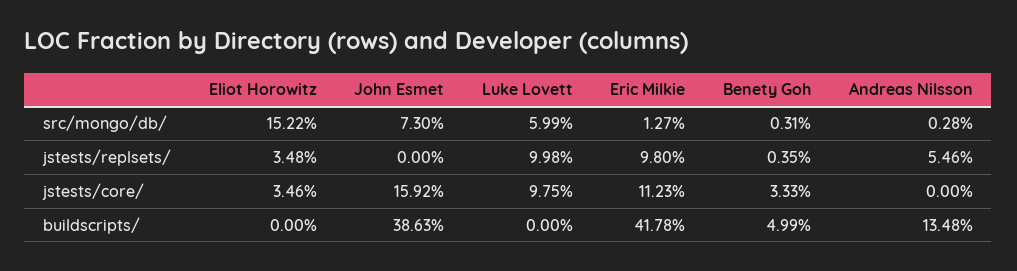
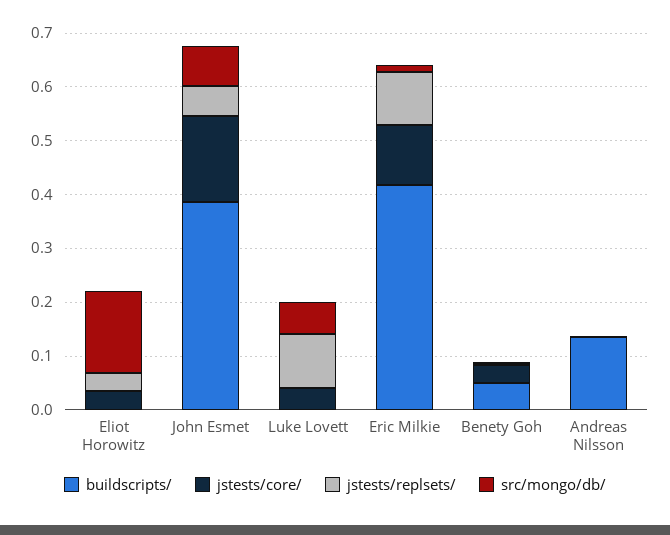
  {
    "src/mongo/db/": {
      "Eliot Horowitz": 0.1522,
      "John Esmet": 0.073,
      "Luke Lovett": 0.0599,
      "Eric Milkie": 0.0127,
      "Benety Goh": 0.0031,
      "Andreas Nilsson": 0.0028
    },
    "jstests/replsets/": {
      "Eliot Horowitz": 0.0348,
-     "John Esmet": 0,
+     "John Esmet": 0.06,
      "Luke Lovett": 0.0998,
      "Eric Milkie": 0.098,
      "Benety Goh": 0.0035,
-     "Andreas Nilsson": 0.0546
+     "Andreas Nilsson": 0
    },
    "jstests/core/": {
      "Eliot Horowitz": 0.0346,
      "John Esmet": 0.1592,
-     "Luke Lovett": 0.0975,
+     "Luke Lovett": 0.04,
      "Eric Milkie": 0.1123,
      "Benety Goh": 0.0333,
      "Andreas Nilsson": 0
    },
    "buildscripts/": {
      "Eliot Horowitz": 0,
      "John Esmet": 0.3863,
      "Luke Lovett": 0,
      "Eric Milkie": 0.4178,
      "Benety Goh": 0.0499,
      "Andreas Nilsson": 0.1348
    }
  }

